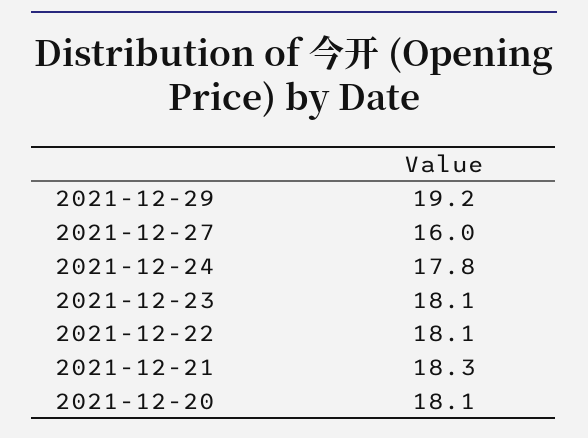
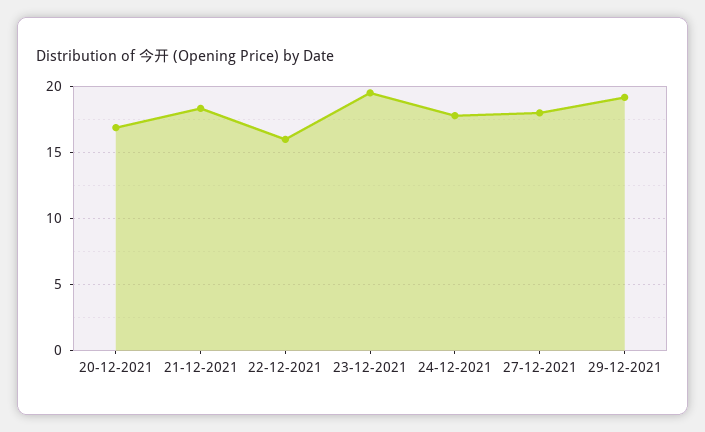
  {
    "2021-12-29": 19.2,
-   "2021-12-27": 16,
+   "2021-12-27": 18,
    "2021-12-24": 17.8,
-   "2021-12-23": 18.1,
+   "2021-12-23": 19.5,
-   "2021-12-22": 18.1,
+   "2021-12-22": 16,
    "2021-12-21": 18.3,
-   "2021-12-20": 18.1
+   "2021-12-20": 17
  }

